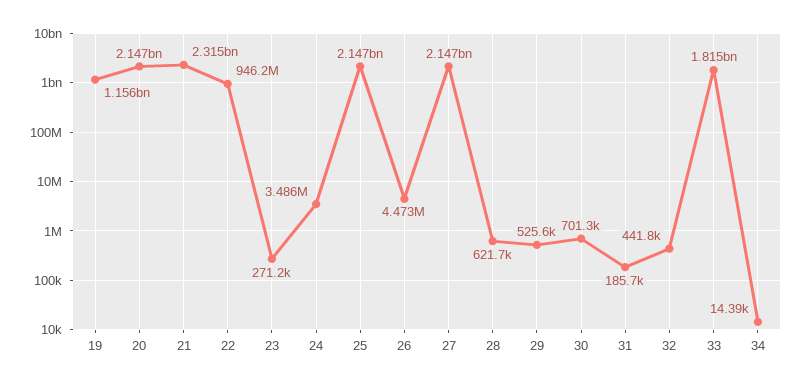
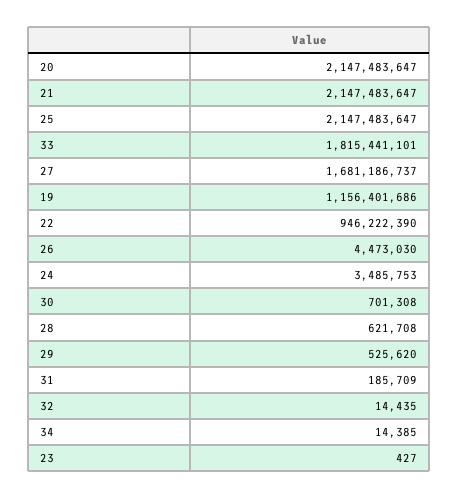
  {
    "19": 1156401686,
    "20": 2147483647,
-   "21": 2315000000,
+   "21": 2147483647,
    "22": 946222390,
-   "23": 271200,
+   "23": 427,
    "24": 3485753,
    "25": 2147483647,
    "26": 4473030,
-   "27": 2147000000,
+   "27": 1681186737,
    "28": 621708,
    "29": 525620,
    "30": 701308,
    "31": 185709,
-   "32": 441800,
+   "32": 14435,
    "33": 1815441101,
    "34": 14385
  }

